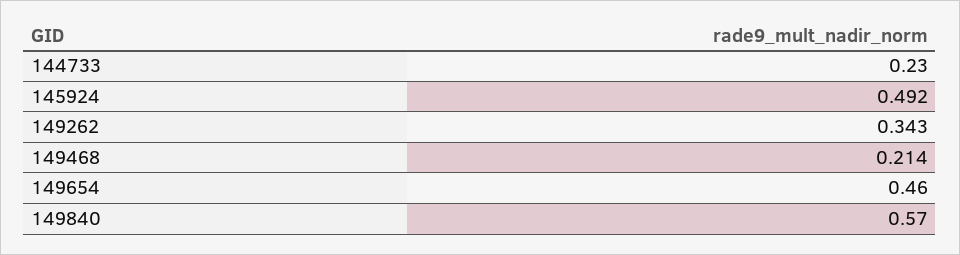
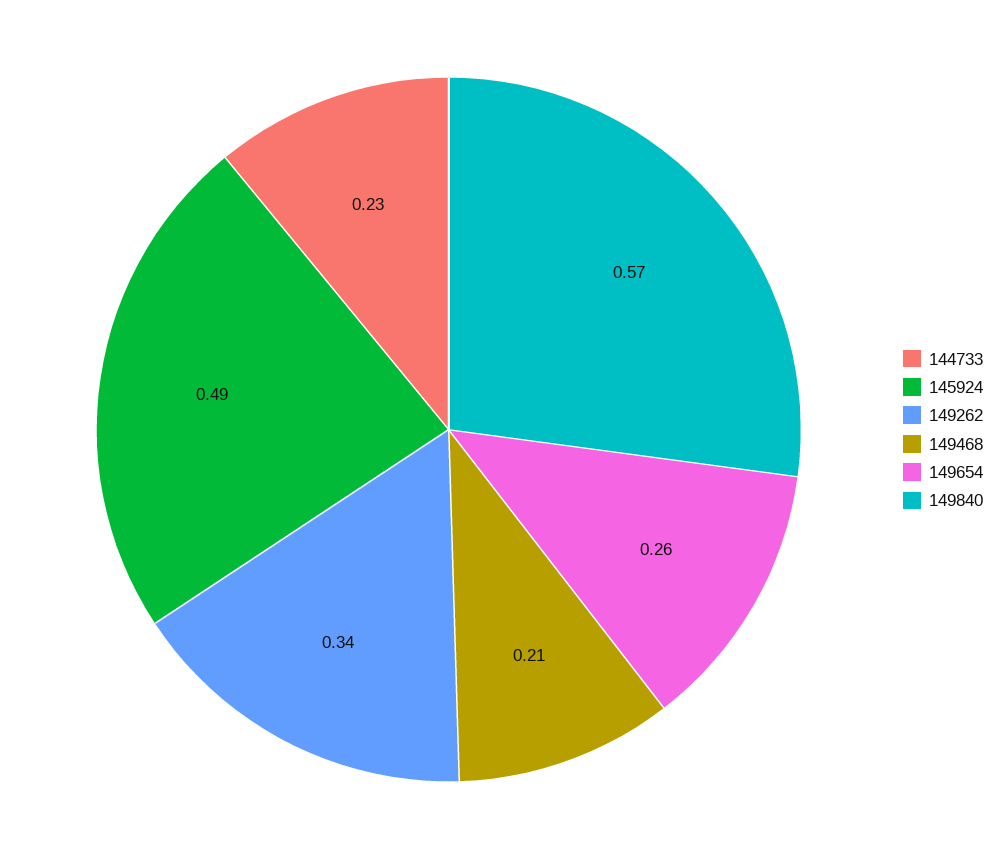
  {
    "144733": 0.23,
    "145924": 0.492,
    "149262": 0.343,
    "149468": 0.214,
-   "149654": 0.46,
+   "149654": 0.26,
    "149840": 0.57
  }

